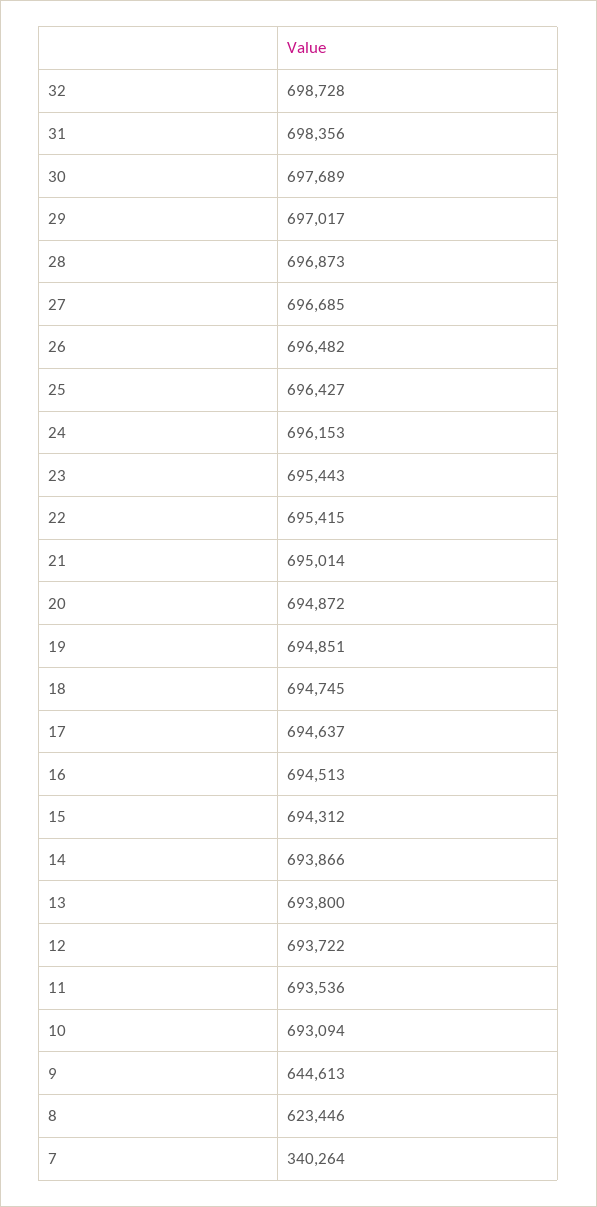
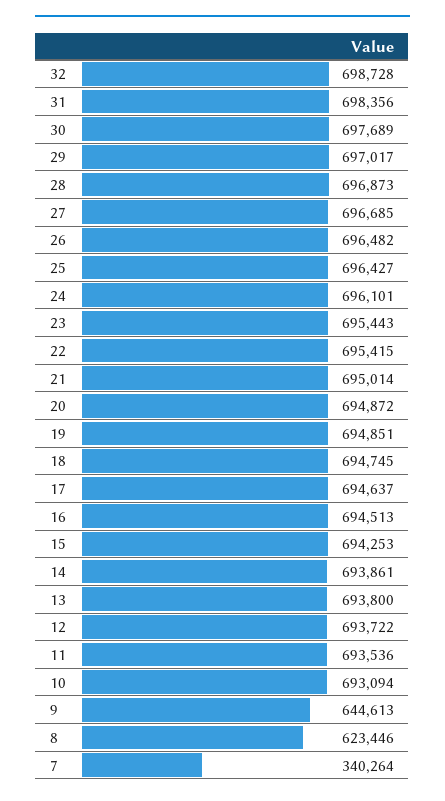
  {
    "32": 698728,
    "31": 698356,
    "30": 697689,
    "29": 697017,
    "28": 696873,
    "27": 696685,
    "26": 696482,
    "25": 696427,
-   "24": 696153,
+   "24": 696101,
    "23": 695443,
    "22": 695415,
    "21": 695014,
    "20": 694872,
    "19": 694851,
    "18": 694745,
    "17": 694637,
    "16": 694513,
-   "15": 694312,
+   "15": 694253,
-   "14": 693866,
+   "14": 693861,
    "13": 693800,
    "12": 693722,
    "11": 693536,
    "10": 693094,
    "9": 644613,
    "8": 623446,
    "7": 340264
  }

